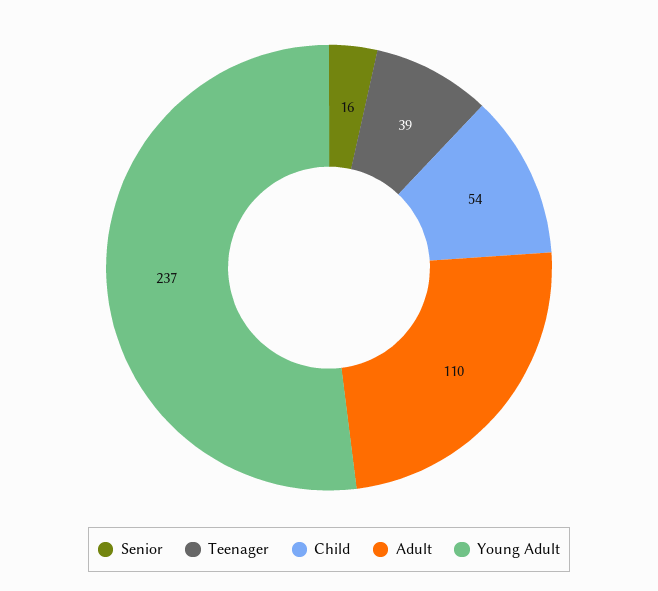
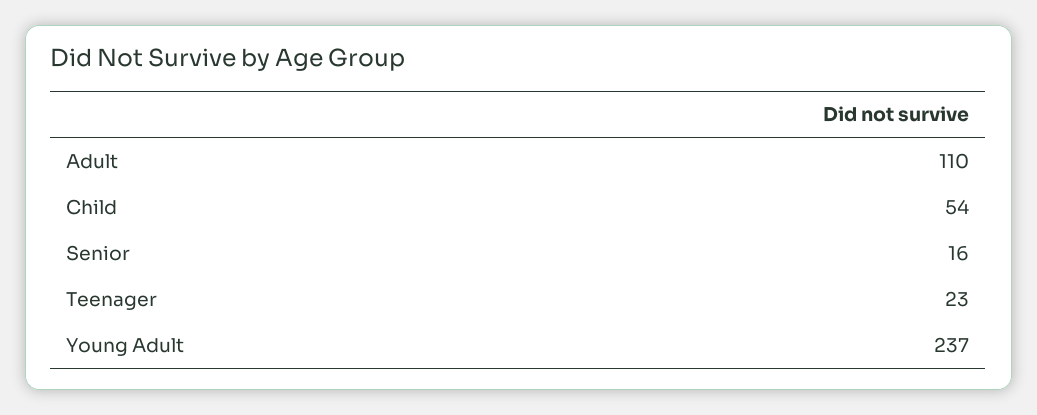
  {
    "Senior": 16,
-   "Teenager": 39,
+   "Teenager": 23,
    "Child": 54,
    "Adult": 110,
    "Young Adult": 237
  }

